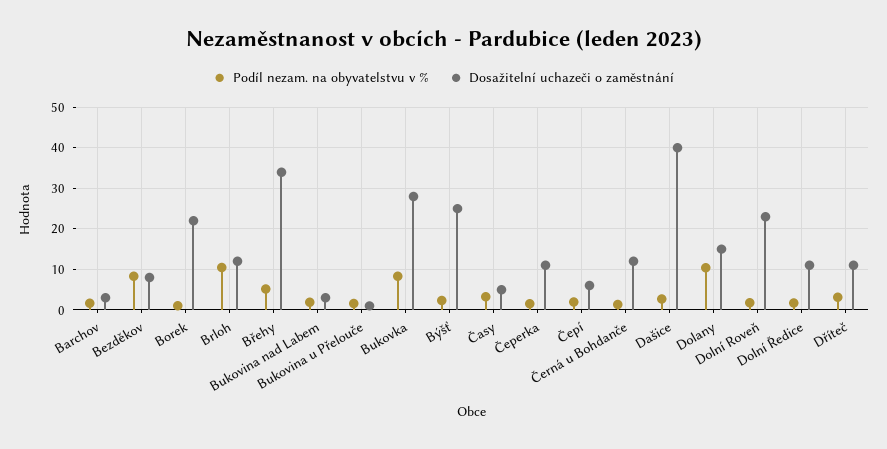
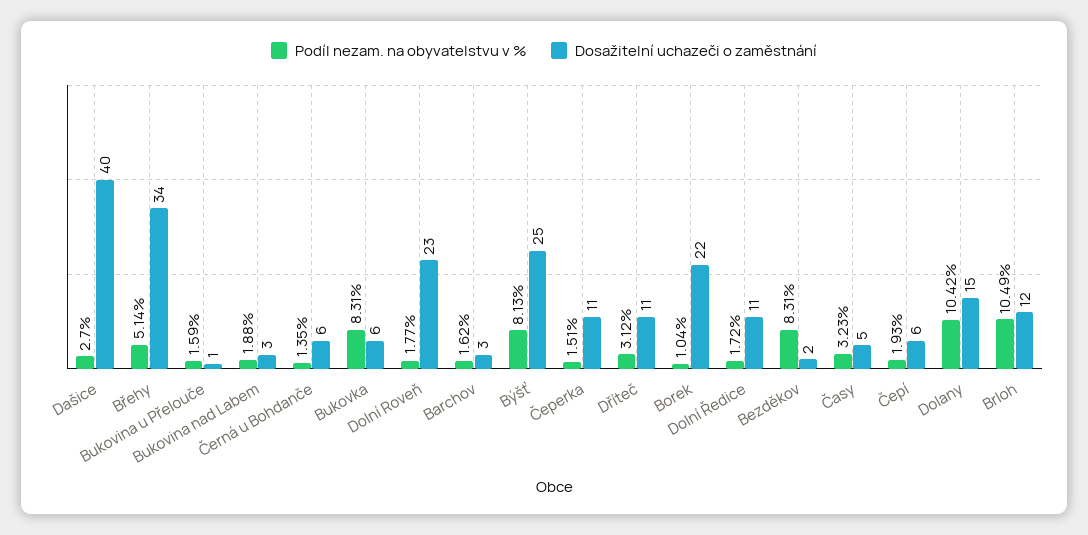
  {
    "Podíl nezam. na obyvatelstvu v %": {
      "Barchov": 1.62,
      "Bezděkov": 8.31,
      "Borek": 1.04,
      "Brloh": 10.49,
      "Břehy": 5.14,
      "Bukovina nad Labem": 1.88,
      "Bukovina u Přelouče": 1.59,
      "Bukovka": 8.31,
-     "Býšť": 2,
+     "Býšť": 8.13,
      "Časy": 3.23,
      "Čeperka": 1.51,
      "Čepí": 1.93,
      "Černá u Bohdanče": 1.35,
      "Dašice": 2.7,
      "Dolany": 10.42,
      "Dolní Roveň": 1.77,
      "Dolní Ředice": 1.72,
      "Dříteč": 3.12
    },
    "Dosažitelní uchazeči o zaměstnání": {
      "Barchov": 3,
-     "Bezděkov": 8,
+     "Bezděkov": 2,
      "Borek": 22,
      "Brloh": 12,
      "Břehy": 34,
      "Bukovina nad Labem": 3,
      "Bukovina u Přelouče": 1,
-     "Bukovka": 28,
+     "Bukovka": 6,
      "Býšť": 25,
      "Časy": 5,
      "Čeperka": 11,
      "Čepí": 6,
-     "Černá u Bohdanče": 12,
+     "Černá u Bohdanče": 6,
      "Dašice": 40,
      "Dolany": 15,
      "Dolní Roveň": 23,
      "Dolní Ředice": 11,
      "Dříteč": 11
    }
  }

